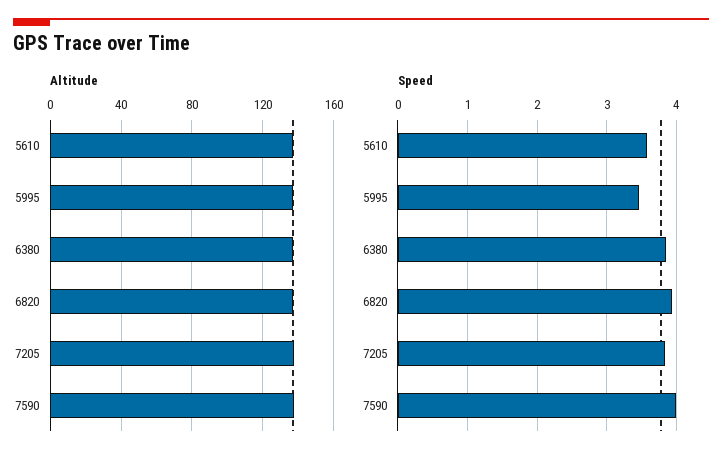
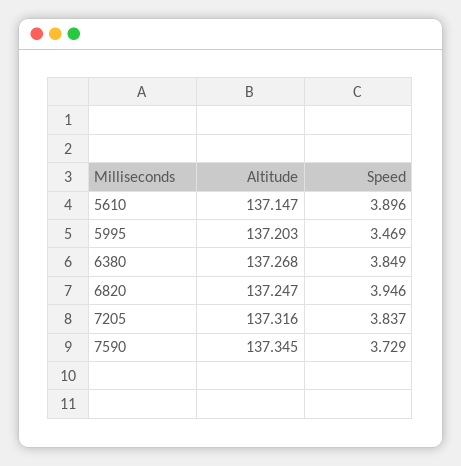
  {
    "Altitude": {
      "5610": 137.147,
      "5995": 137.203,
      "6380": 137.268,
      "6820": 137.247,
      "7205": 137.316,
      "7590": 137.345
    },
    "Speed": {
-     "5610": 3.6,
+     "5610": 3.896,
      "5995": 3.469,
      "6380": 3.849,
      "6820": 3.946,
      "7205": 3.837,
-     "7590": 4
+     "7590": 3.729
    }
  }

